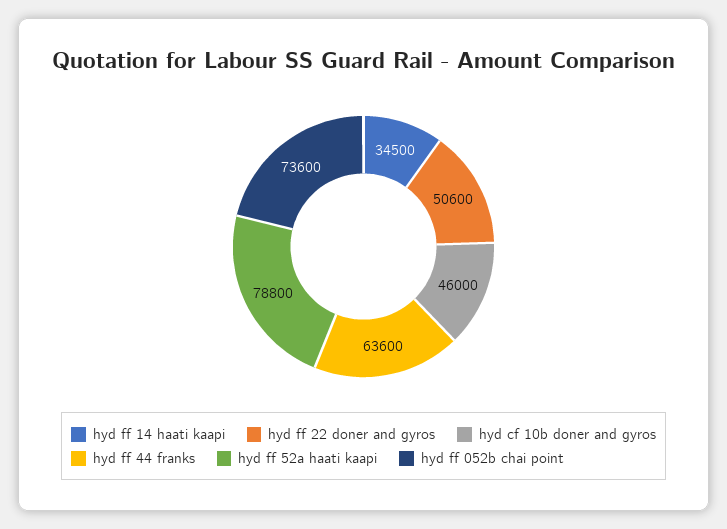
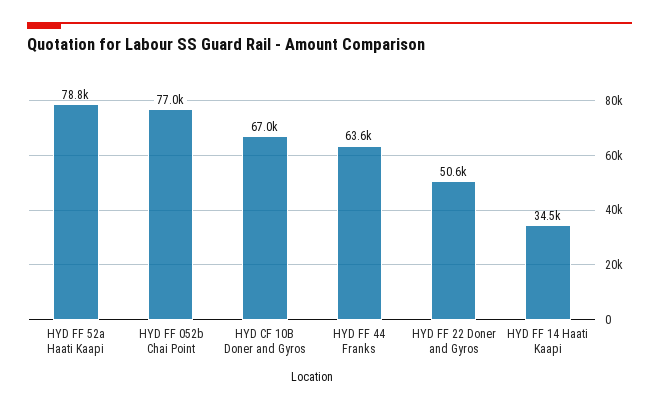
  {
    "hyd ff 14 haati kaapi": 34500,
    "hyd ff 22 doner and gyros": 50600,
-   "hyd cf 10b doner and gyros": 46000,
+   "hyd cf 10b doner and gyros": 67000,
    "hyd ff 44 franks": 63600,
    "hyd ff 52a haati kaapi": 78800,
-   "hyd ff 052b chai point": 73600
+   "hyd ff 052b chai point": 77000
  }

